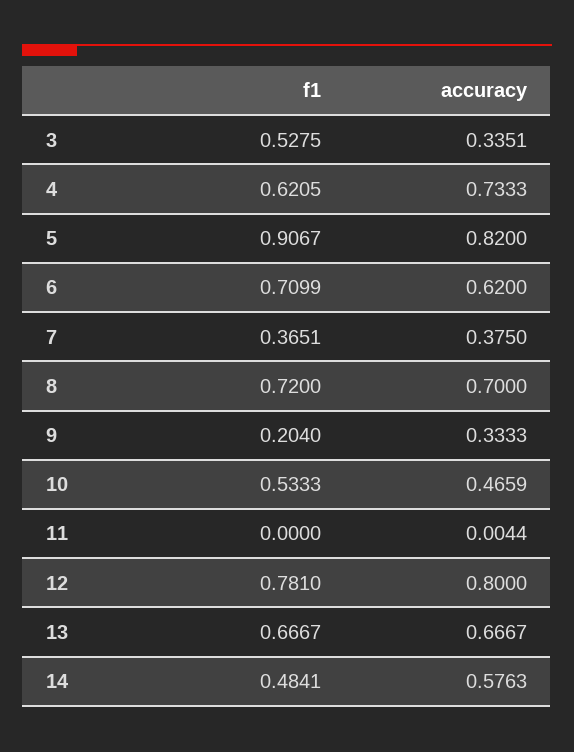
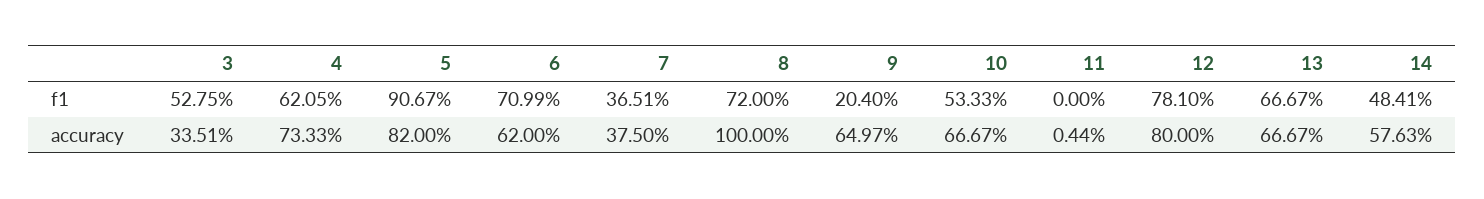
  {
    "f1": {
      "3": 0.5275,
      "4": 0.6205,
      "5": 0.9067,
      "6": 0.7099,
      "7": 0.3651,
      "8": 0.72,
      "9": 0.204,
      "10": 0.5333,
      "11": 0,
      "12": 0.781,
      "13": 0.6667,
      "14": 0.4841
    },
    "accuracy": {
      "3": 0.3351,
      "4": 0.7333,
      "5": 0.82,
      "6": 0.62,
      "7": 0.375,
-     "8": 0.7,
+     "8": 1,
-     "9": 0.3333,
+     "9": 0.6497,
-     "10": 0.4659,
+     "10": 0.6667,
      "11": 0.0044,
      "12": 0.8,
      "13": 0.6667,
      "14": 0.5763
    }
  }

